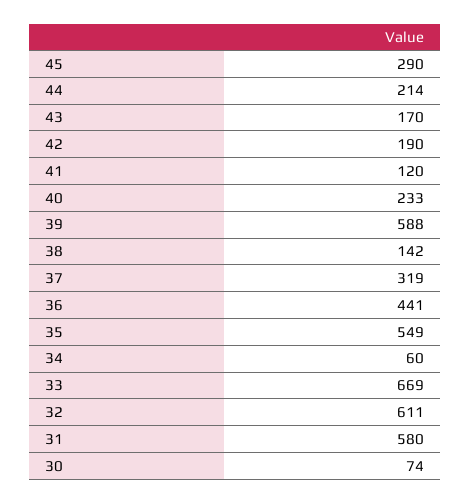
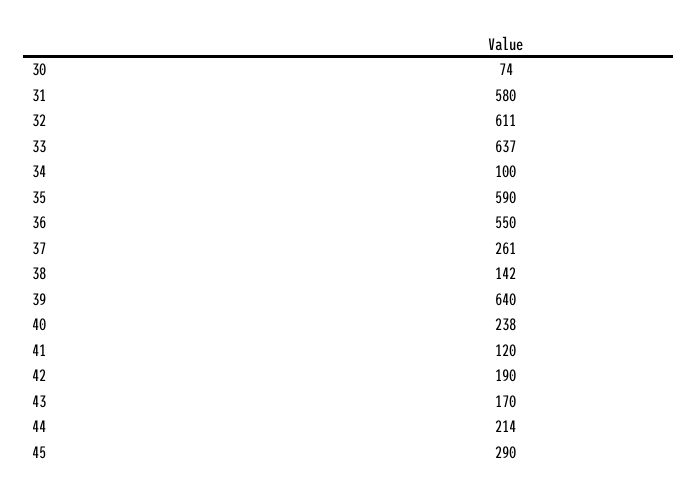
  {
    "45": 290,
    "44": 214,
    "43": 170,
    "42": 190,
    "41": 120,
-   "40": 233,
+   "40": 238,
-   "39": 588,
+   "39": 640,
    "38": 142,
-   "37": 319,
+   "37": 261,
-   "36": 441,
+   "36": 550,
-   "35": 549,
+   "35": 590,
-   "34": 60,
+   "34": 100,
-   "33": 669,
+   "33": 637,
    "32": 611,
    "31": 580,
    "30": 74
  }

